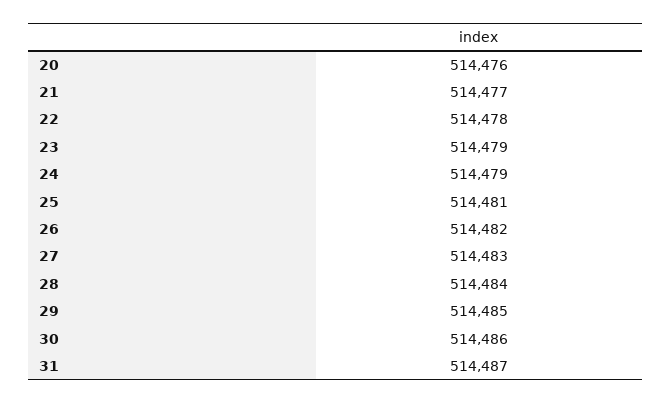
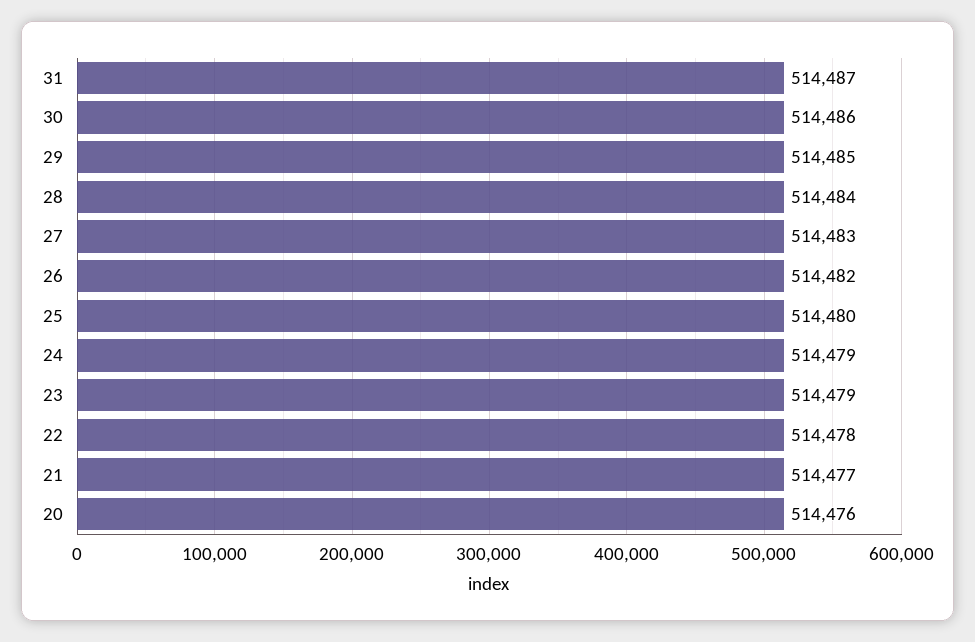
  {
    "20": 514476,
    "21": 514477,
    "22": 514478,
    "23": 514479,
    "24": 514479,
-   "25": 514481,
+   "25": 514480,
    "26": 514482,
    "27": 514483,
    "28": 514484,
    "29": 514485,
    "30": 514486,
    "31": 514487
  }

